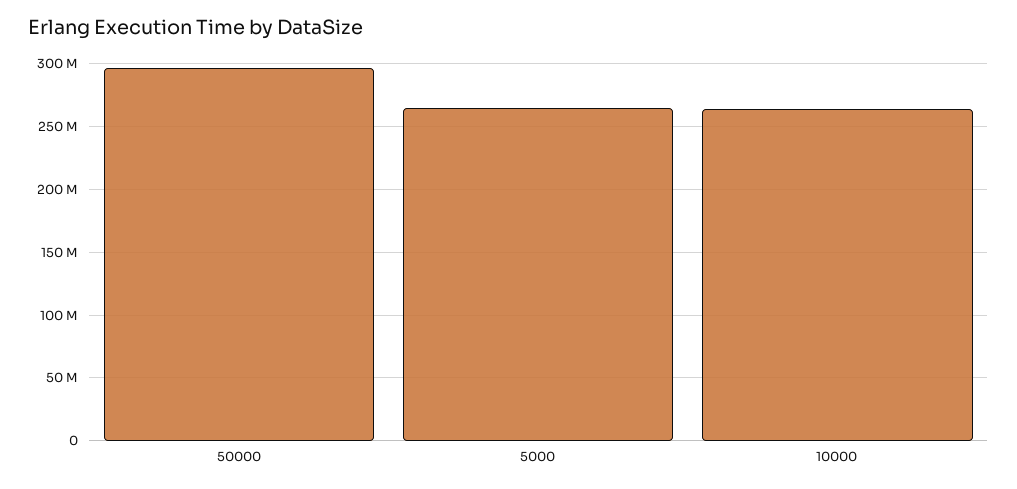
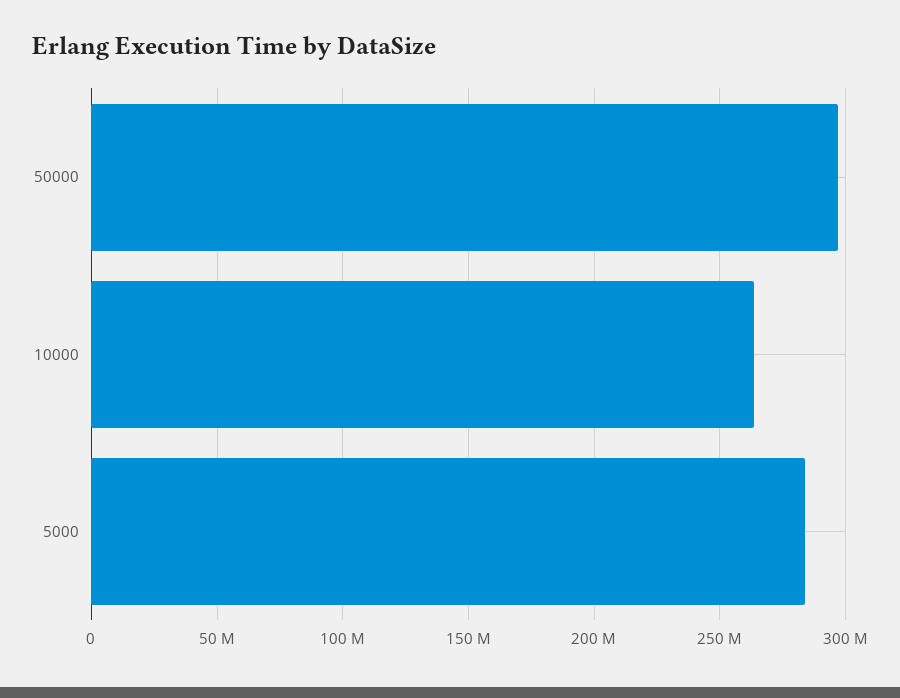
  {
    "50000": 295000000,
-   "5000": 265000000,
+   "5000": 285000000,
    "10000": 265000000
  }

